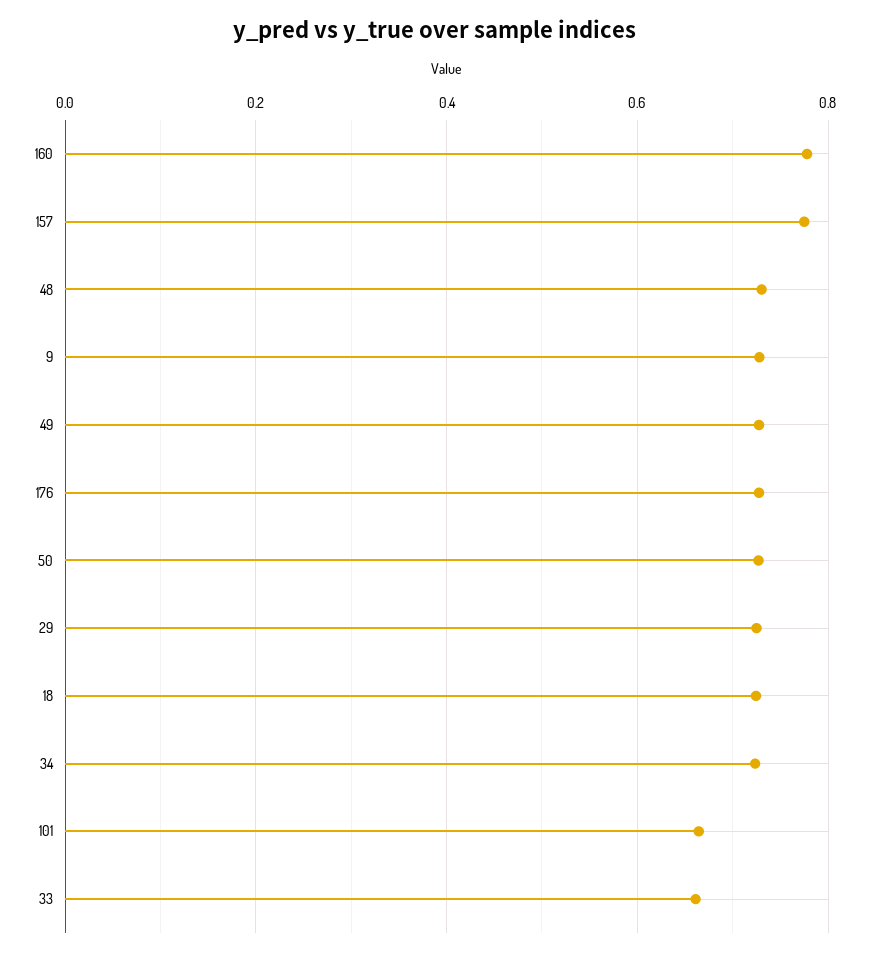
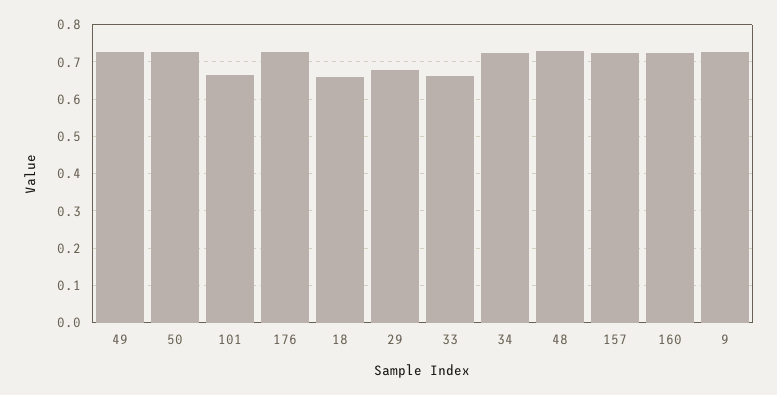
  {
-   "160": 0.78,
+   "160": 0.72,
-   "157": 0.78,
+   "157": 0.72,
    "48": 0.74,
    "9": 0.72,
    "49": 0.72,
    "176": 0.72,
    "50": 0.72,
-   "29": 0.72,
+   "29": 0.68,
-   "18": 0.72,
+   "18": 0.66,
    "34": 0.72,
    "101": 0.66,
    "33": 0.66
  }

